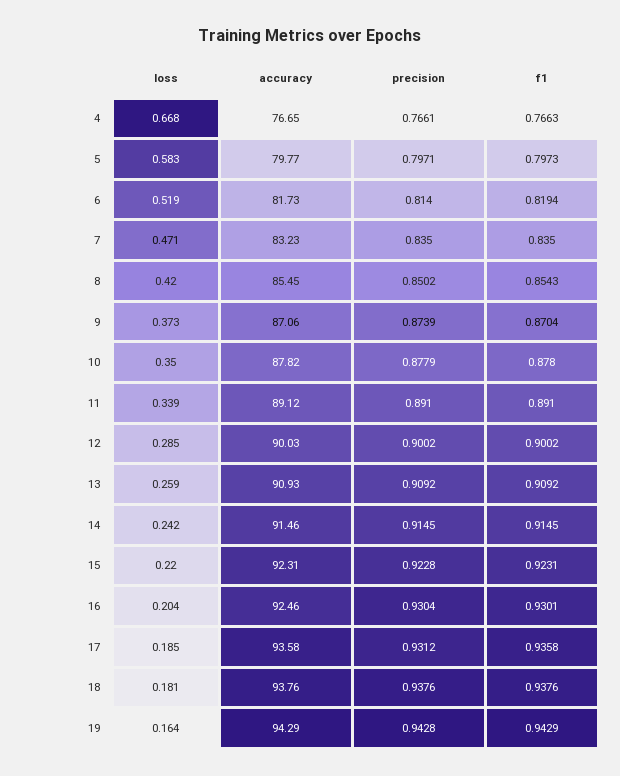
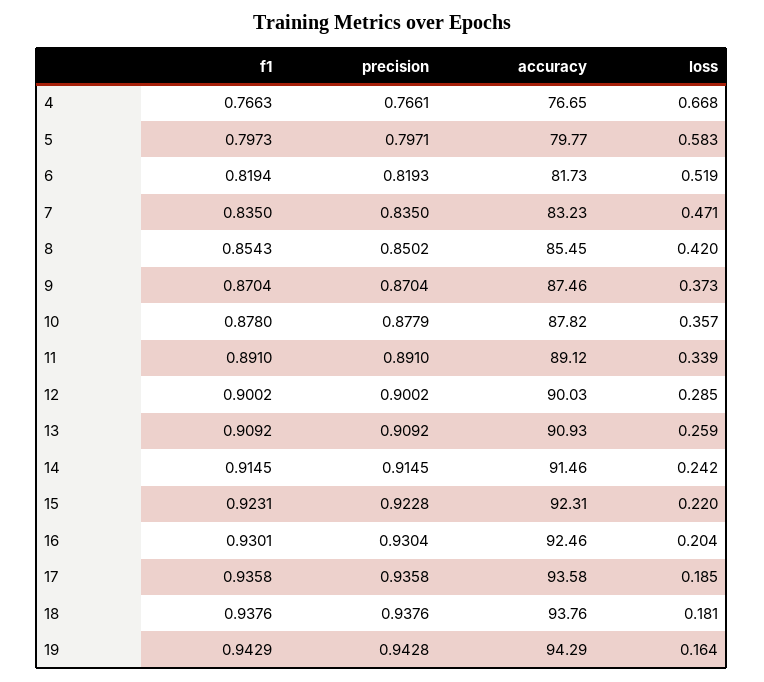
  {
    "loss": {
      "4": 0.668,
      "5": 0.583,
      "6": 0.519,
      "7": 0.471,
      "8": 0.42,
      "9": 0.373,
-     "10": 0.35,
+     "10": 0.357,
      "11": 0.339,
      "12": 0.285,
      "13": 0.259,
      "14": 0.242,
      "15": 0.22,
      "16": 0.204,
      "17": 0.185,
      "18": 0.181,
      "19": 0.164
    },
    "accuracy": {
      "4": 76.65,
      "5": 79.77,
      "6": 81.73,
      "7": 83.23,
      "8": 85.45,
-     "9": 87.06,
+     "9": 87.46,
      "10": 87.82,
      "11": 89.12,
      "12": 90.03,
      "13": 90.93,
      "14": 91.46,
      "15": 92.31,
      "16": 92.46,
      "17": 93.58,
      "18": 93.76,
      "19": 94.29
    },
    "precision": {
      "4": 0.7661,
      "5": 0.7971,
-     "6": 0.814,
+     "6": 0.8193,
      "7": 0.835,
      "8": 0.8502,
-     "9": 0.8739,
+     "9": 0.8704,
      "10": 0.8779,
      "11": 0.891,
      "12": 0.9002,
      "13": 0.9092,
      "14": 0.9145,
      "15": 0.9228,
      "16": 0.9304,
-     "17": 0.9312,
+     "17": 0.9358,
      "18": 0.9376,
      "19": 0.9428
    },
    "f1": {
      "4": 0.7663,
      "5": 0.7973,
      "6": 0.8194,
      "7": 0.835,
      "8": 0.8543,
      "9": 0.8704,
      "10": 0.878,
      "11": 0.891,
      "12": 0.9002,
      "13": 0.9092,
      "14": 0.9145,
      "15": 0.9231,
      "16": 0.9301,
      "17": 0.9358,
      "18": 0.9376,
      "19": 0.9429
    }
  }

